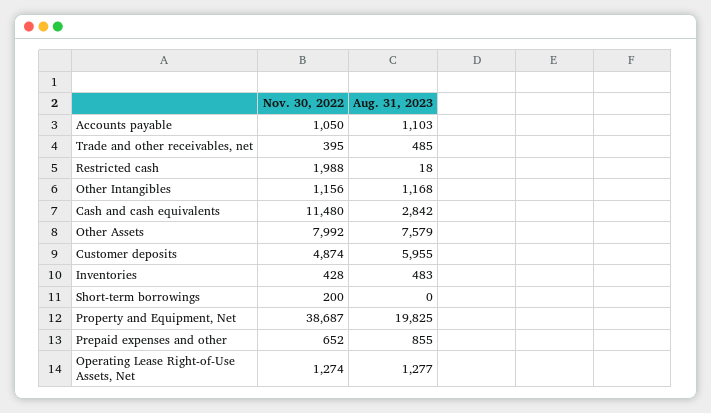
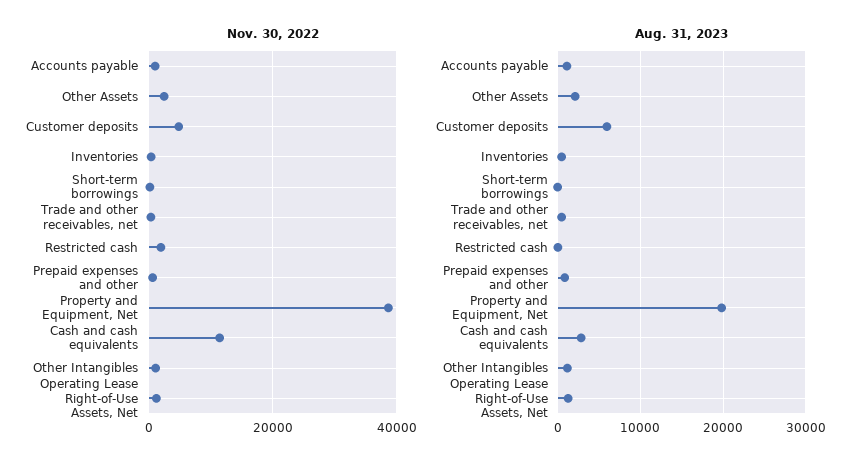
  {
    "Nov. 30, 2022": {
      "Accounts payable": 1050,
      "Trade and other receivables, net": 395,
      "Restricted cash": 1988,
      "Other Intangibles": 1156,
      "Cash and cash equivalents": 11480,
-     "Other Assets": 7992,
+     "Other Assets": 2000,
      "Customer deposits": 4874,
      "Inventories": 428,
      "Short-term borrowings": 200,
      "Property and Equipment, Net": 38687,
      "Prepaid expenses and other": 652,
      "Operating Lease Right-of-Use Assets, Net": 1274
    },
    "Aug. 31, 2023": {
      "Accounts payable": 1103,
      "Trade and other receivables, net": 485,
      "Restricted cash": 18,
      "Other Intangibles": 1168,
      "Cash and cash equivalents": 2842,
-     "Other Assets": 7579,
+     "Other Assets": 2000,
      "Customer deposits": 5955,
      "Inventories": 483,
      "Short-term borrowings": 0,
      "Property and Equipment, Net": 19825,
      "Prepaid expenses and other": 855,
      "Operating Lease Right-of-Use Assets, Net": 1277
    }
  }

